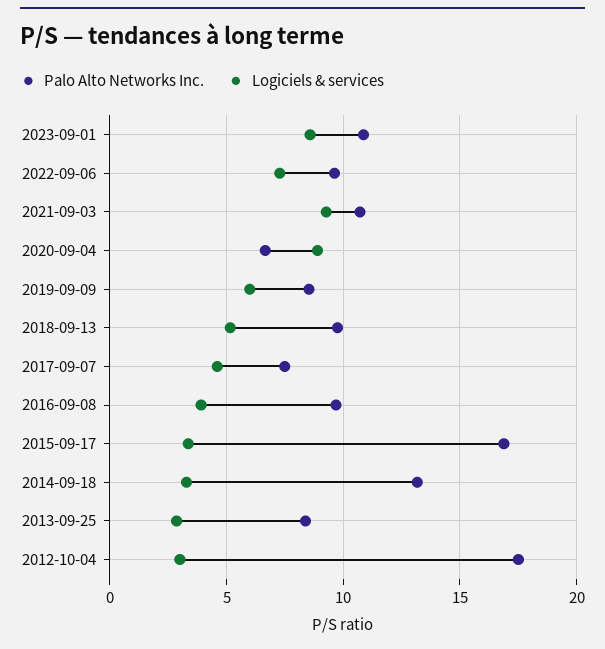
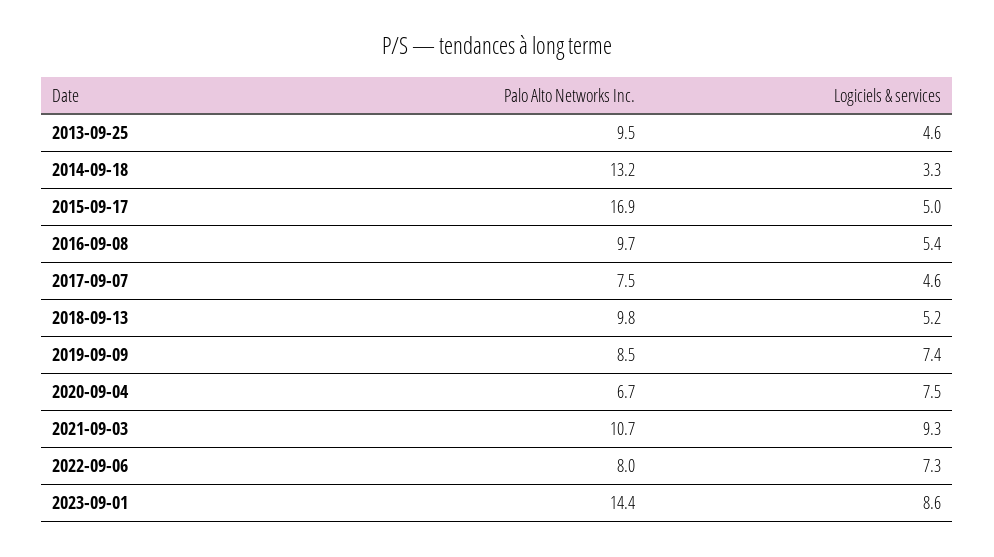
  {
    "Palo Alto Networks Inc.": {
-     "2023-09-01": 11,
+     "2023-09-01": 14.4,
-     "2022-09-06": 9.5,
+     "2022-09-06": 8,
      "2021-09-03": 10.7,
      "2020-09-04": 6.7,
      "2019-09-09": 8.5,
      "2018-09-13": 9.8,
      "2017-09-07": 7.5,
      "2016-09-08": 9.7,
      "2015-09-17": 16.9,
      "2014-09-18": 13.2,
-     "2013-09-25": 8.5,
+     "2013-09-25": 9.5
-     "2012-10-04": 17.5
    },
    "Logiciels & services": {
      "2023-09-01": 8.6,
      "2022-09-06": 7.3,
      "2021-09-03": 9.3,
-     "2020-09-04": 9,
+     "2020-09-04": 7.5,
-     "2019-09-09": 6,
+     "2019-09-09": 7.4,
      "2018-09-13": 5.2,
      "2017-09-07": 4.6,
-     "2016-09-08": 4,
+     "2016-09-08": 5.4,
-     "2015-09-17": 3.5,
+     "2015-09-17": 5,
      "2014-09-18": 3.3,
-     "2013-09-25": 3,
+     "2013-09-25": 4.6
-     "2012-10-04": 3
    }
  }

